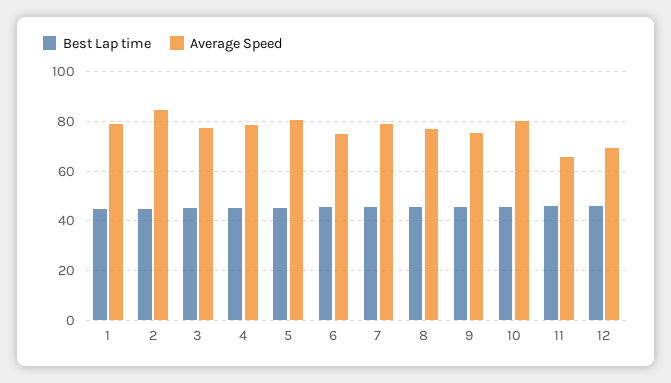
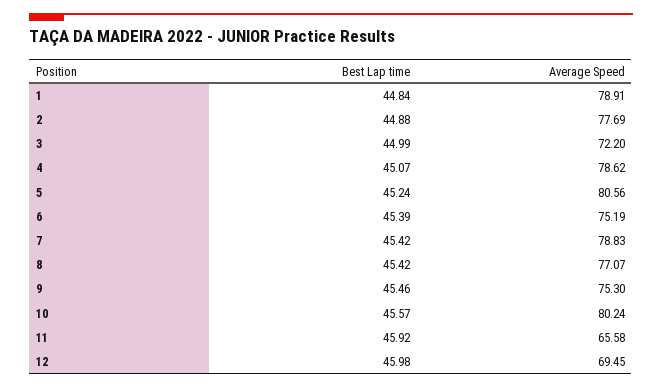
  {
    "Best Lap time": {
      "1": 44.84,
      "2": 44.88,
      "3": 44.99,
      "4": 45.07,
      "5": 45.24,
      "6": 45.39,
      "7": 45.42,
      "8": 45.42,
      "9": 45.46,
      "10": 45.57,
      "11": 45.92,
      "12": 45.98
    },
    "Average Speed": {
      "1": 78.91,
-     "2": 85,
+     "2": 77.69,
-     "3": 77.5,
+     "3": 72.2,
      "4": 78.62,
      "5": 80.56,
      "6": 75.19,
      "7": 78.83,
      "8": 77.07,
      "9": 75.3,
      "10": 80.24,
      "11": 65.58,
      "12": 69.45
    }
  }

